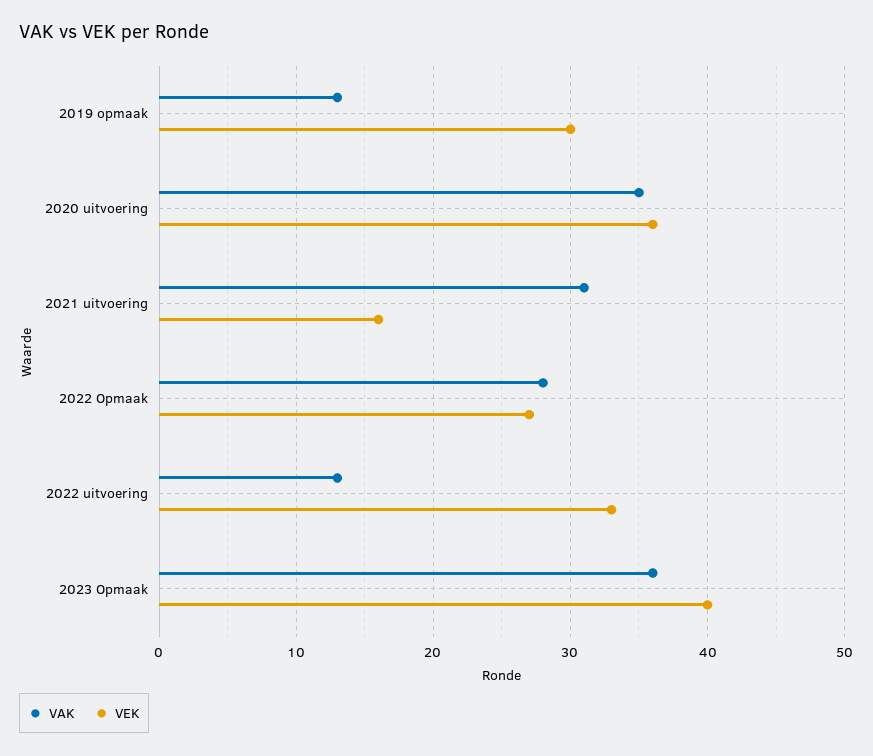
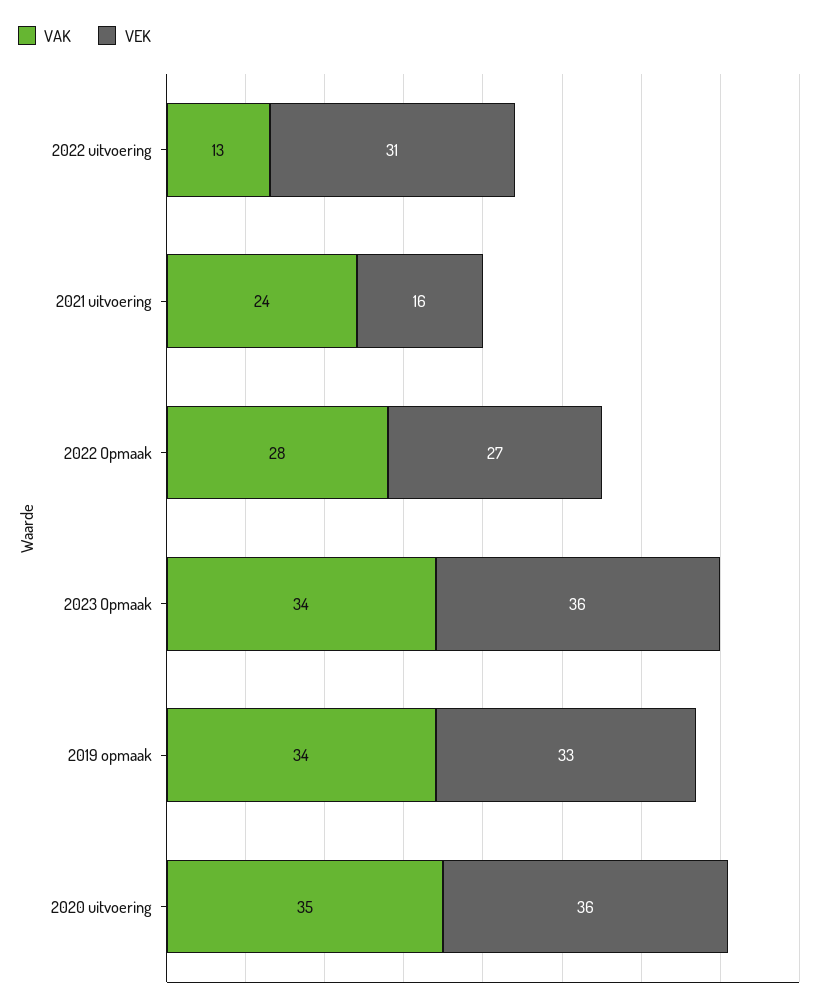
  {
    "VAK": {
-     "2019 opmaak": 13,
+     "2019 opmaak": 34,
      "2020 uitvoering": 35,
-     "2021 uitvoering": 31,
+     "2021 uitvoering": 24,
      "2022 Opmaak": 28,
      "2022 uitvoering": 13,
-     "2023 Opmaak": 36
+     "2023 Opmaak": 34
    },
    "VEK": {
-     "2019 opmaak": 30,
+     "2019 opmaak": 33,
      "2020 uitvoering": 36,
      "2021 uitvoering": 16,
      "2022 Opmaak": 27,
-     "2022 uitvoering": 33,
+     "2022 uitvoering": 31,
-     "2023 Opmaak": 40
+     "2023 Opmaak": 36
    }
  }

